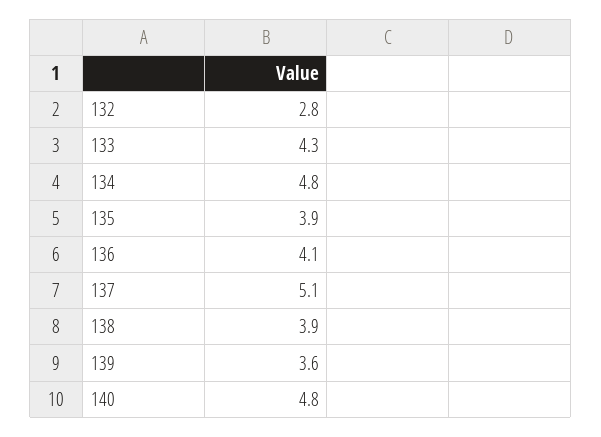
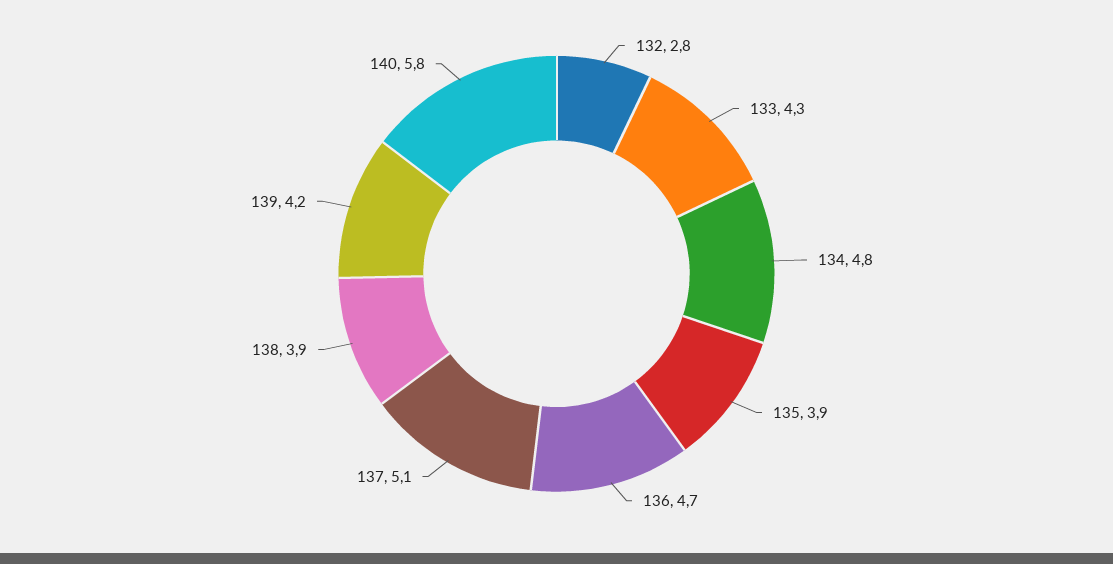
  {
    "132": 2.8,
    "133": 4.3,
    "134": 4.8,
    "135": 3.9,
-   "136": 4.1,
+   "136": 4.7,
    "137": 5.1,
    "138": 3.9,
-   "139": 3.6,
+   "139": 4.2,
-   "140": 4.8
+   "140": 5.8
  }

